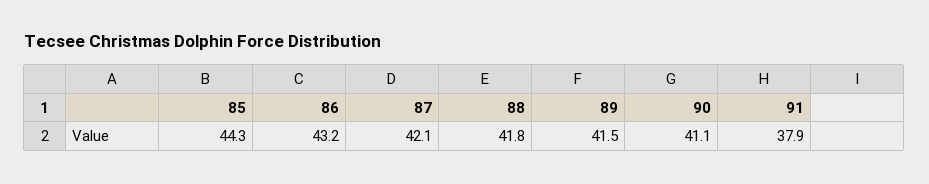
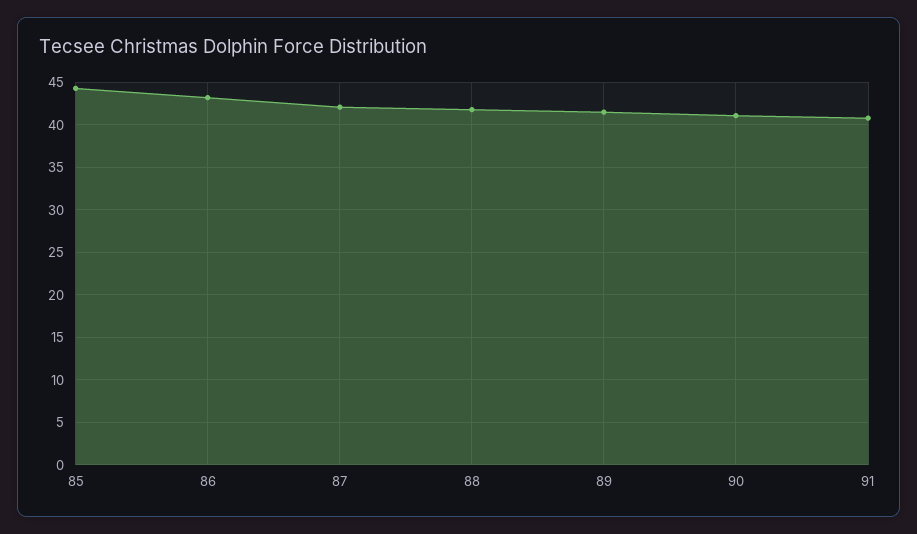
  {
    "85": 44.3,
    "86": 43.2,
    "87": 42.1,
    "88": 41.8,
    "89": 41.5,
    "90": 41.1,
-   "91": 37.9
+   "91": 41
  }

